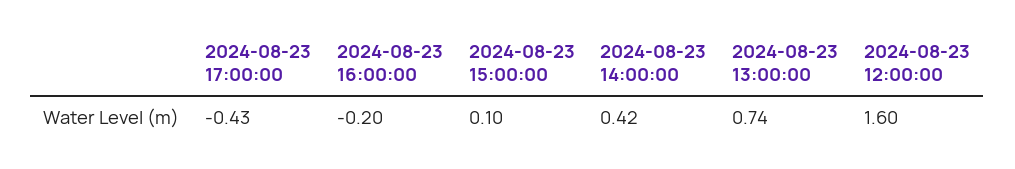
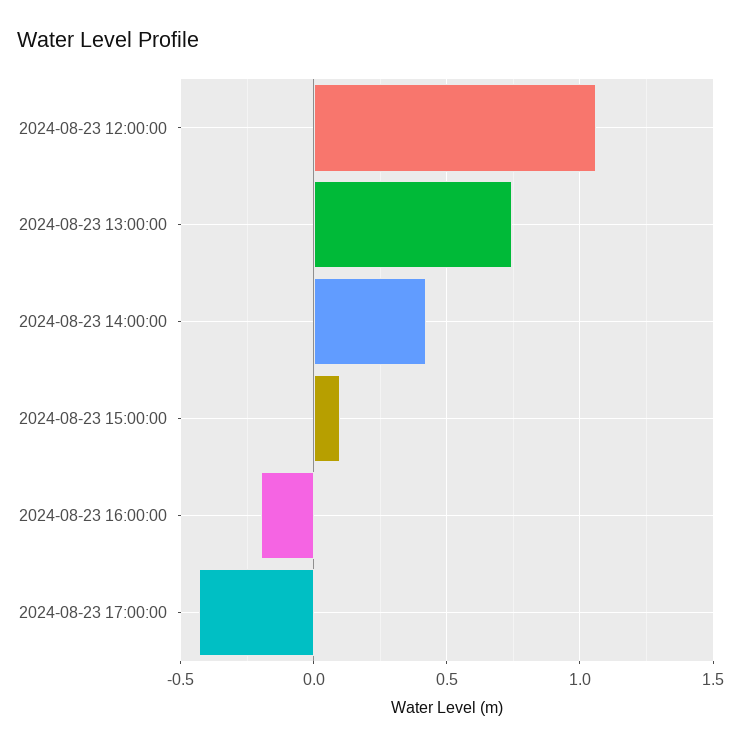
  {
    "2024-08-23 17:00:00": -0.43,
    "2024-08-23 16:00:00": -0.2,
    "2024-08-23 15:00:00": 0.1,
    "2024-08-23 14:00:00": 0.42,
    "2024-08-23 13:00:00": 0.74,
-   "2024-08-23 12:00:00": 1.6
+   "2024-08-23 12:00:00": 1.05
  }

